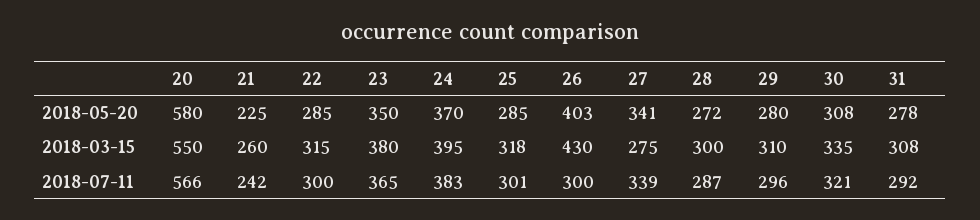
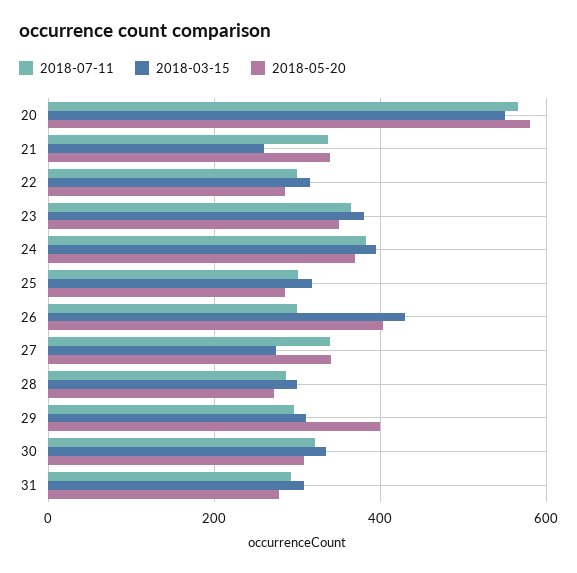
  {
    "2018-05-20": {
      "20": 580,
-     "21": 225,
+     "21": 340,
      "22": 285,
      "23": 350,
      "24": 370,
      "25": 285,
      "26": 403,
      "27": 341,
      "28": 272,
-     "29": 280,
+     "29": 400,
      "30": 308,
      "31": 278
    },
    "2018-03-15": {
      "20": 550,
      "21": 260,
      "22": 315,
      "23": 380,
      "24": 395,
      "25": 318,
      "26": 430,
      "27": 275,
      "28": 300,
      "29": 310,
      "30": 335,
      "31": 308
    },
    "2018-07-11": {
      "20": 566,
-     "21": 242,
+     "21": 340,
      "22": 300,
      "23": 365,
      "24": 383,
      "25": 301,
      "26": 300,
      "27": 339,
      "28": 287,
      "29": 296,
      "30": 321,
      "31": 292
    }
  }

